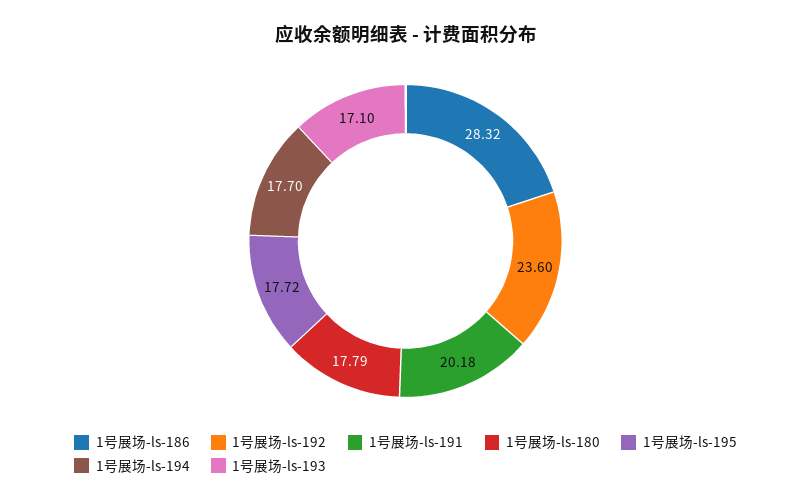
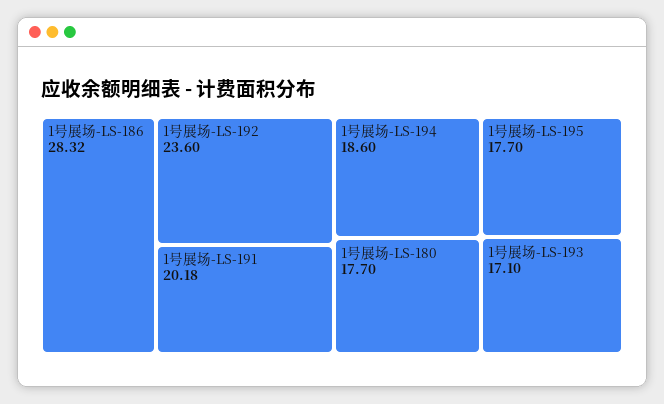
  {
    "1号展场-ls-186": 28.32,
    "1号展场-ls-192": 23.6,
    "1号展场-ls-191": 20.18,
-   "1号展场-ls-180": 17.79,
+   "1号展场-ls-180": 17.7,
-   "1号展场-ls-195": 17.72,
+   "1号展场-ls-195": 17.7,
-   "1号展场-ls-194": 17.7,
+   "1号展场-ls-194": 18.6,
    "1号展场-ls-193": 17.1
  }

